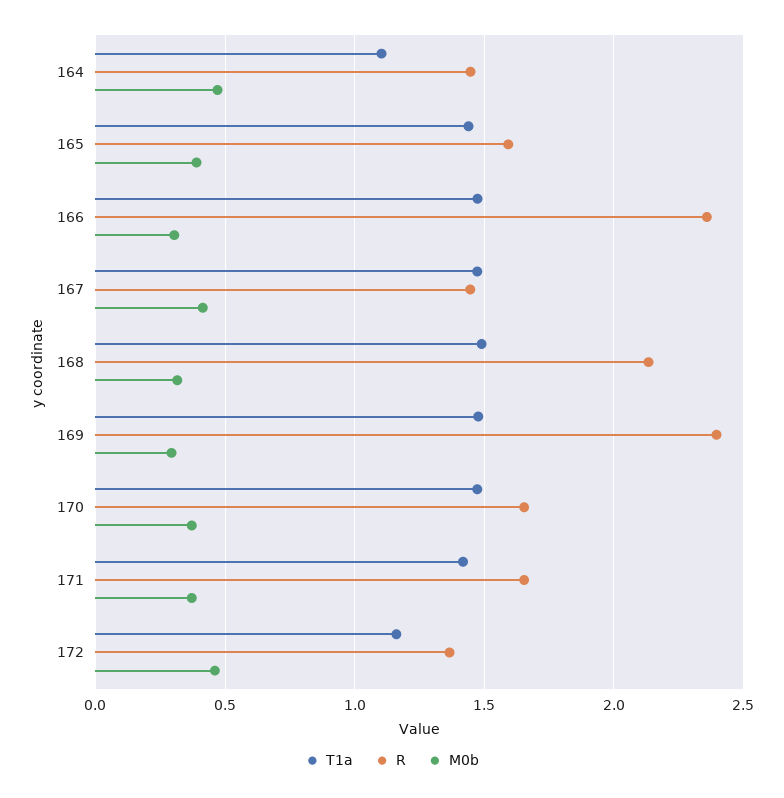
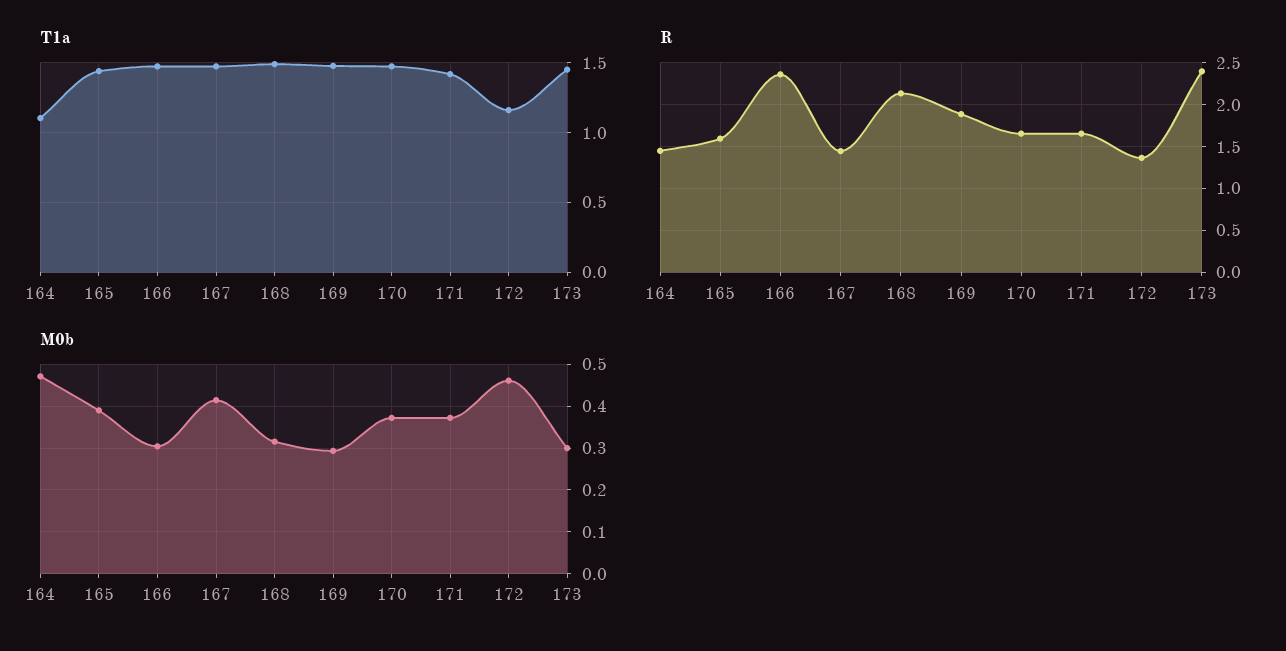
  {
    "T1a": {
      "164": 1.1,
      "165": 1.45,
      "166": 1.45,
      "167": 1.45,
      "168": 1.5,
      "169": 1.5,
      "170": 1.45,
      "171": 1.4,
-     "172": 1.15
+     "172": 1.15,
+     "173": 1.45
    },
    "R": {
      "164": 1.45,
      "165": 1.6,
      "166": 2.35,
      "167": 1.45,
      "168": 2.15,
-     "169": 2.4,
+     "169": 1.9,
      "170": 1.65,
      "171": 1.65,
-     "172": 1.35
+     "172": 1.35,
+     "173": 2.4
    },
    "M0b": {
      "164": 0.48,
      "165": 0.38,
      "166": 0.3,
      "167": 0.42,
      "168": 0.32,
      "169": 0.3,
      "170": 0.38,
      "171": 0.38,
-     "172": 0.46
+     "172": 0.46,
+     "173": 0.3
    }
  }

